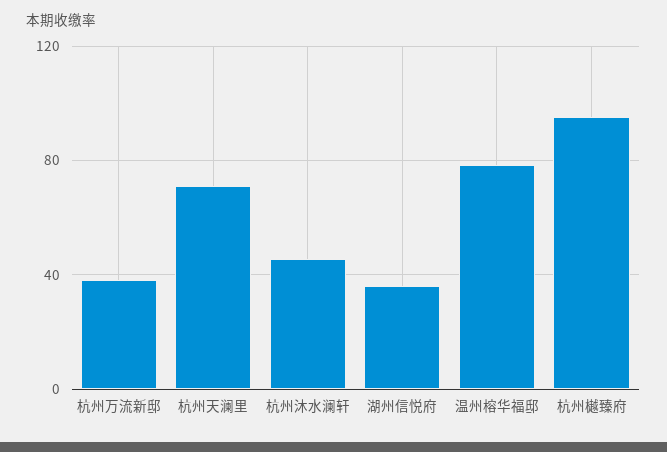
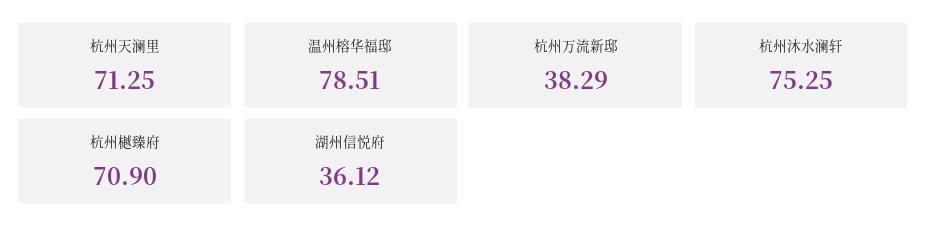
  {
    "杭州万流新邸": 38.29,
    "杭州天澜里": 71.25,
-   "杭州沐水澜轩": 45,
+   "杭州沐水澜轩": 75.25,
    "湖州信悦府": 36.12,
    "温州榕华福邸": 78.51,
-   "杭州樾臻府": 95
+   "杭州樾臻府": 70.9
  }

